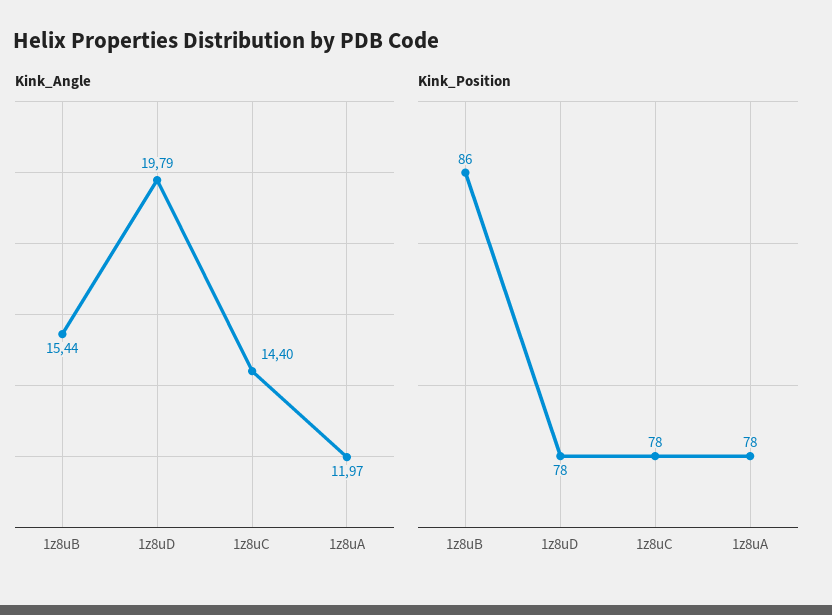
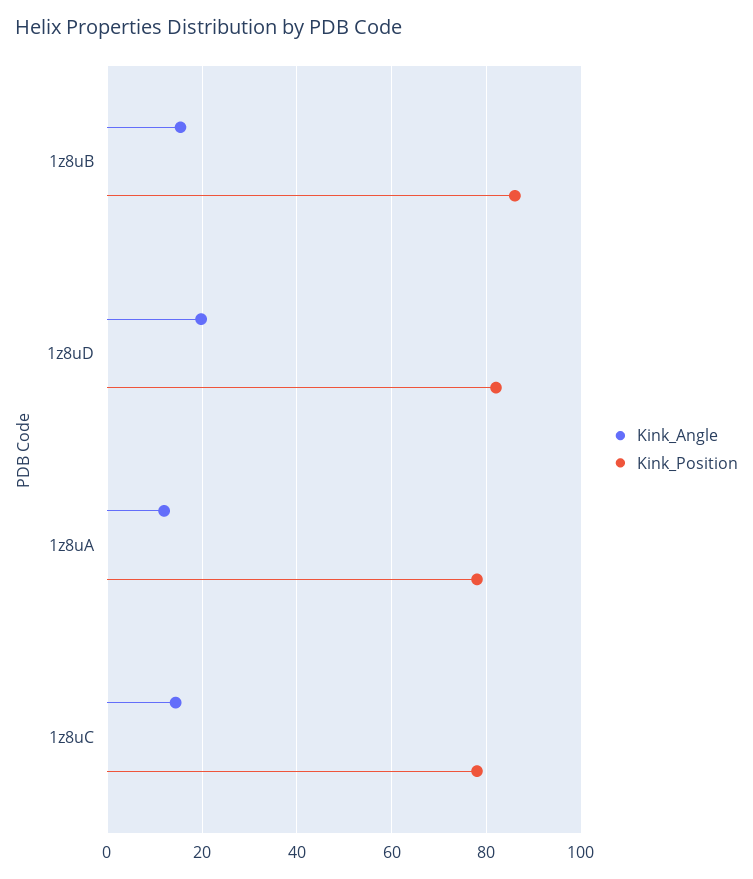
  {
    "Kink_Angle": {
      "1z8uB": 15.44,
      "1z8uD": 19.79,
      "1z8uC": 14.4,
      "1z8uA": 11.97
    },
    "Kink_Position": {
      "1z8uB": 86,
-     "1z8uD": 78,
+     "1z8uD": 82,
      "1z8uC": 78,
      "1z8uA": 78
    }
  }

